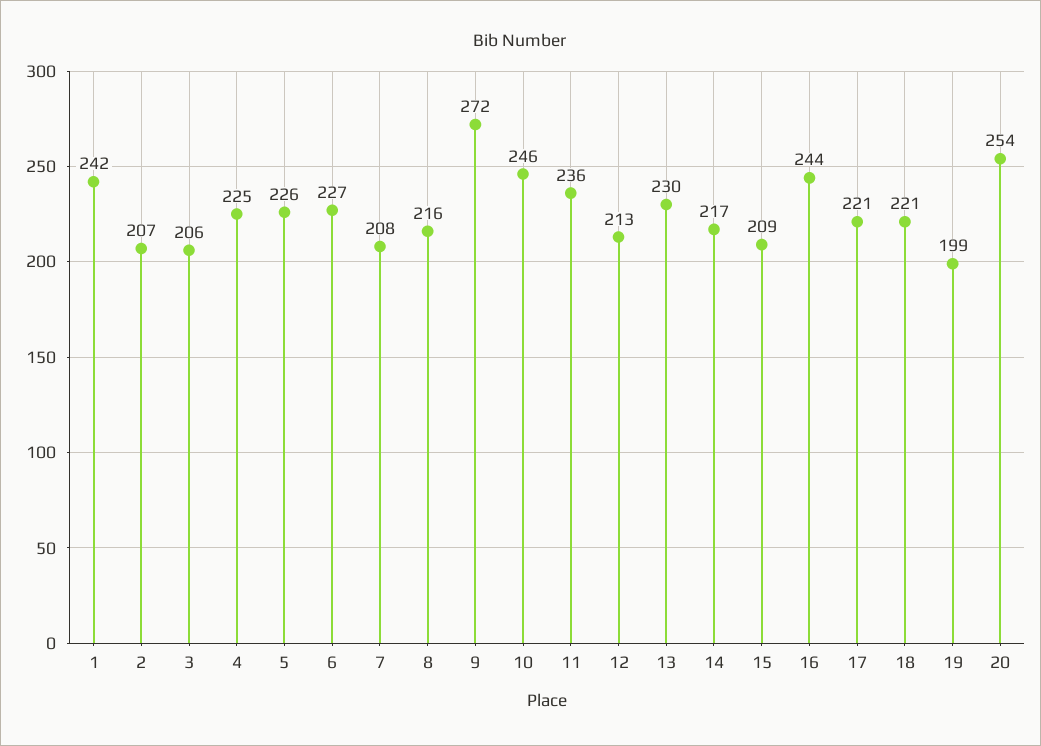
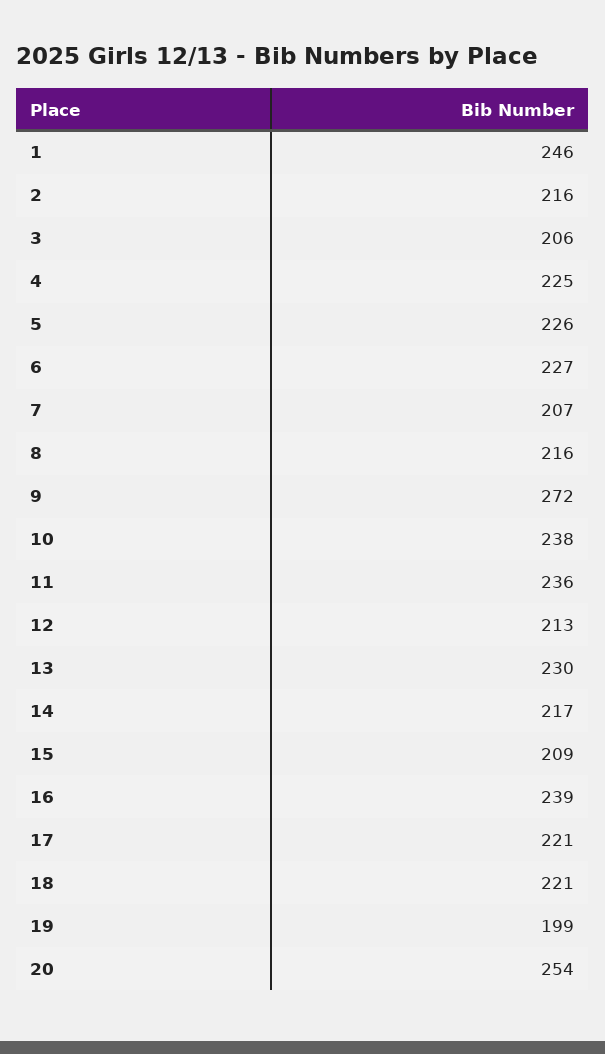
  {
-   "1": 242,
+   "1": 246,
-   "2": 207,
+   "2": 216,
    "3": 206,
    "4": 225,
    "5": 226,
    "6": 227,
-   "7": 208,
+   "7": 207,
    "8": 216,
    "9": 272,
-   "10": 246,
+   "10": 238,
    "11": 236,
    "12": 213,
    "13": 230,
    "14": 217,
    "15": 209,
-   "16": 244,
+   "16": 239,
    "17": 221,
    "18": 221,
    "19": 199,
    "20": 254
  }

